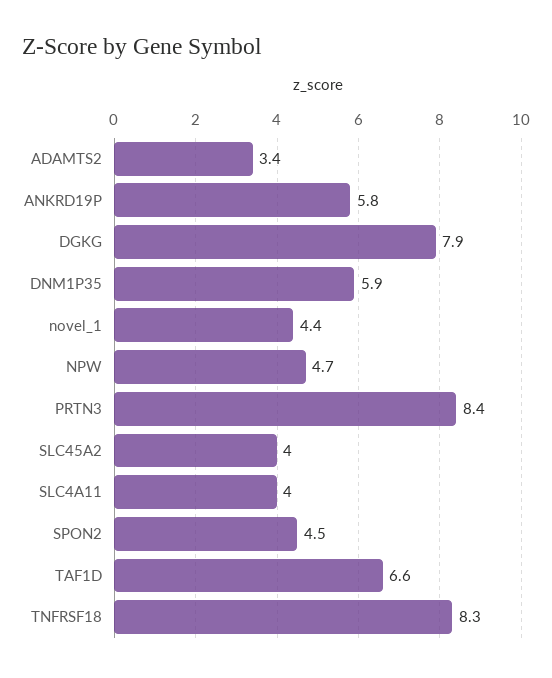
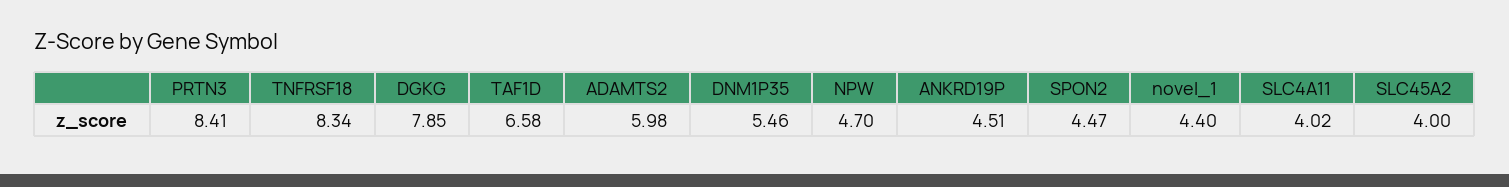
  {
-   "ADAMTS2": 3.4,
+   "ADAMTS2": 5.98,
-   "ANKRD19P": 5.8,
+   "ANKRD19P": 4.51,
    "DGKG": 7.85,
-   "DNM1P35": 5.9,
+   "DNM1P35": 5.46,
    "novel_1": 4.4,
    "NPW": 4.7,
    "PRTN3": 8.41,
    "SLC45A2": 4,
    "SLC4A11": 4.02,
    "SPON2": 4.47,
    "TAF1D": 6.58,
    "TNFRSF18": 8.34
  }

